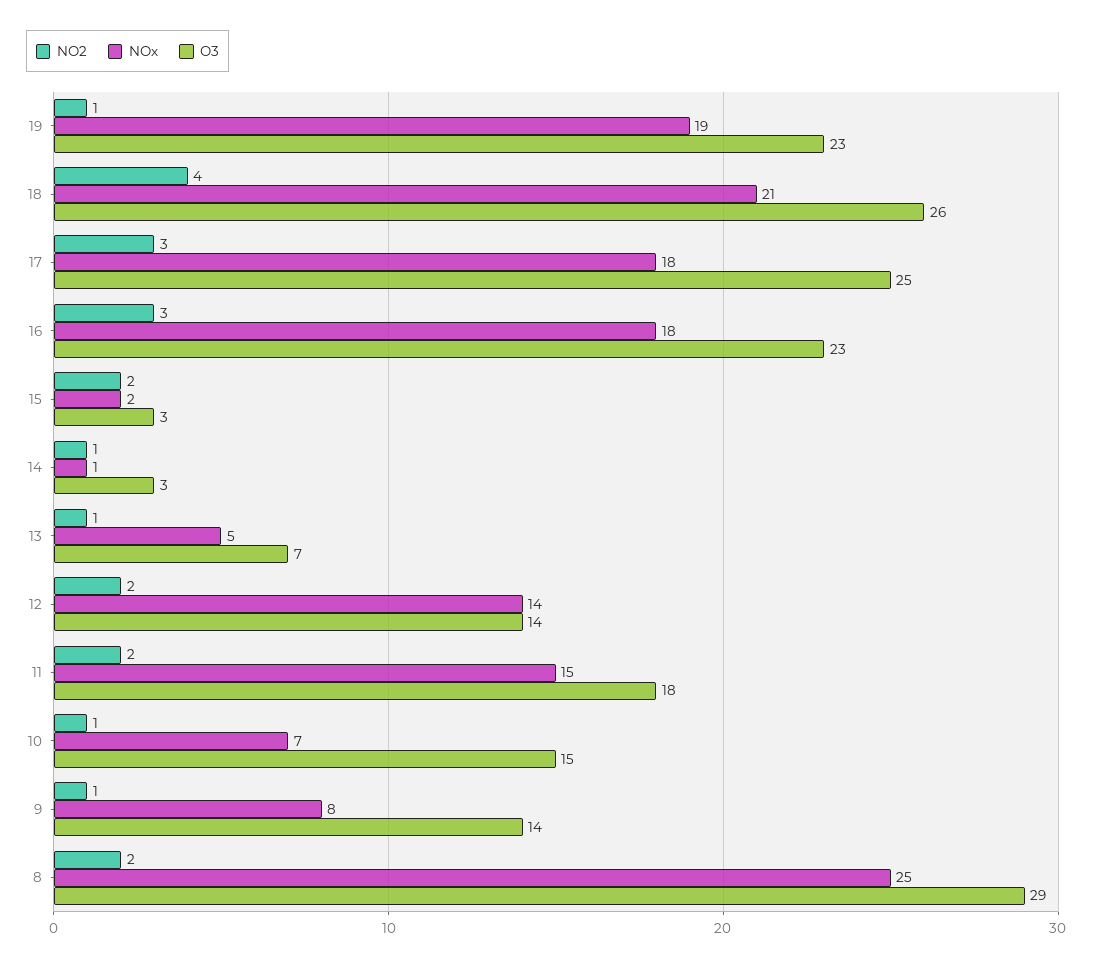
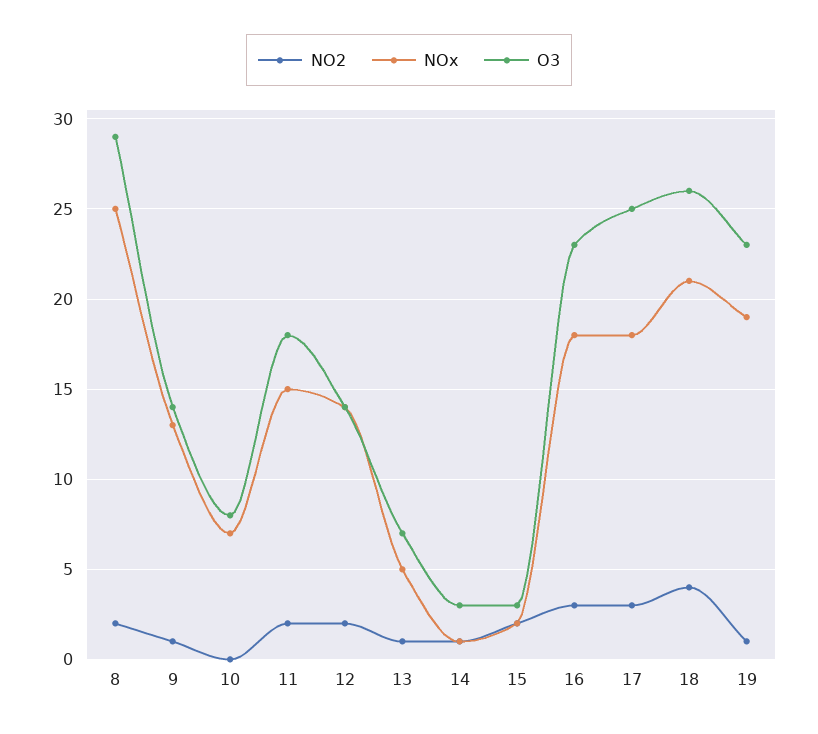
  {
    "NO2": {
      "19": 1,
      "18": 4,
      "17": 3,
      "16": 3,
      "15": 2,
      "14": 1,
      "13": 1,
      "12": 2,
      "11": 2,
-     "10": 1,
+     "10": 0,
      "9": 1,
      "8": 2
    },
    "NOx": {
      "19": 19,
      "18": 21,
      "17": 18,
      "16": 18,
      "15": 2,
      "14": 1,
      "13": 5,
      "12": 14,
      "11": 15,
      "10": 7,
-     "9": 8,
+     "9": 13,
      "8": 25
    },
    "O3": {
      "19": 23,
      "18": 26,
      "17": 25,
      "16": 23,
      "15": 3,
      "14": 3,
      "13": 7,
      "12": 14,
      "11": 18,
-     "10": 15,
+     "10": 8,
      "9": 14,
      "8": 29
    }
  }

